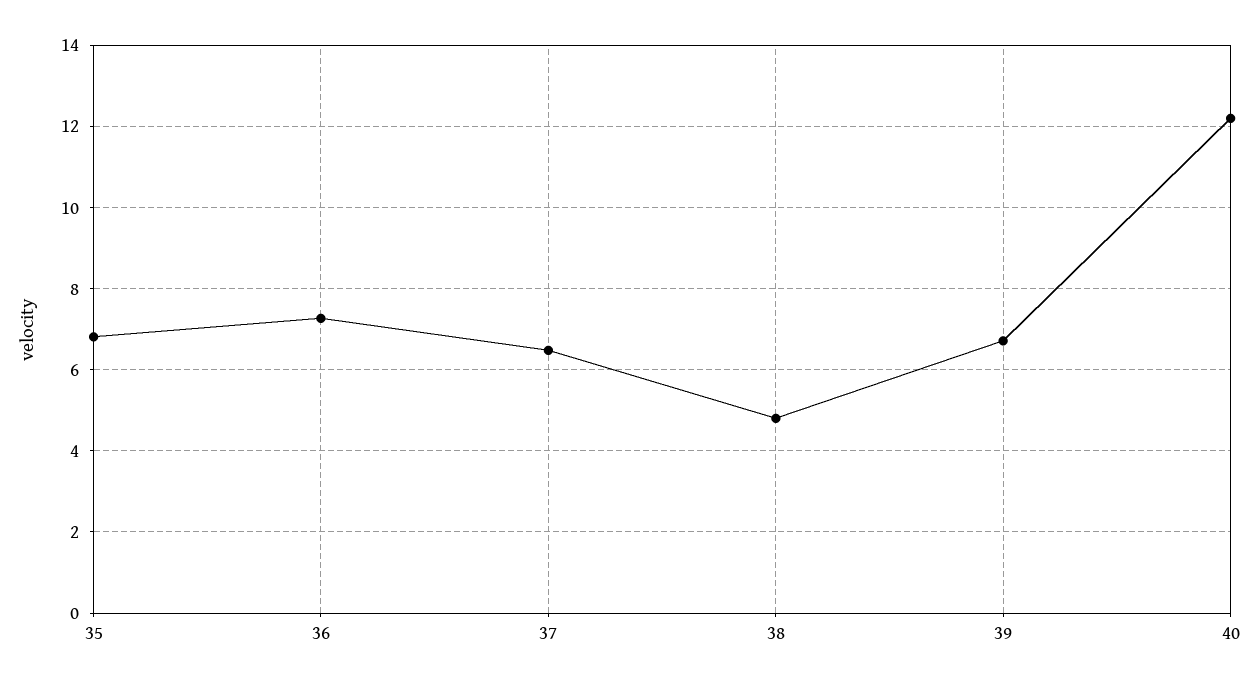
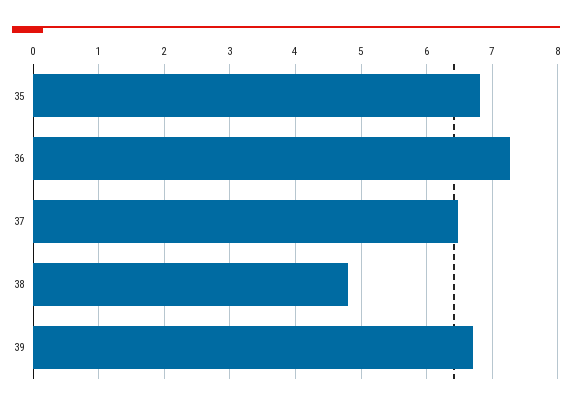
  {
    "35": 6.8,
    "36": 7.3,
    "37": 6.5,
    "38": 4.8,
-   "39": 6.7,
+   "39": 6.7
-   "40": 12.2
  }

